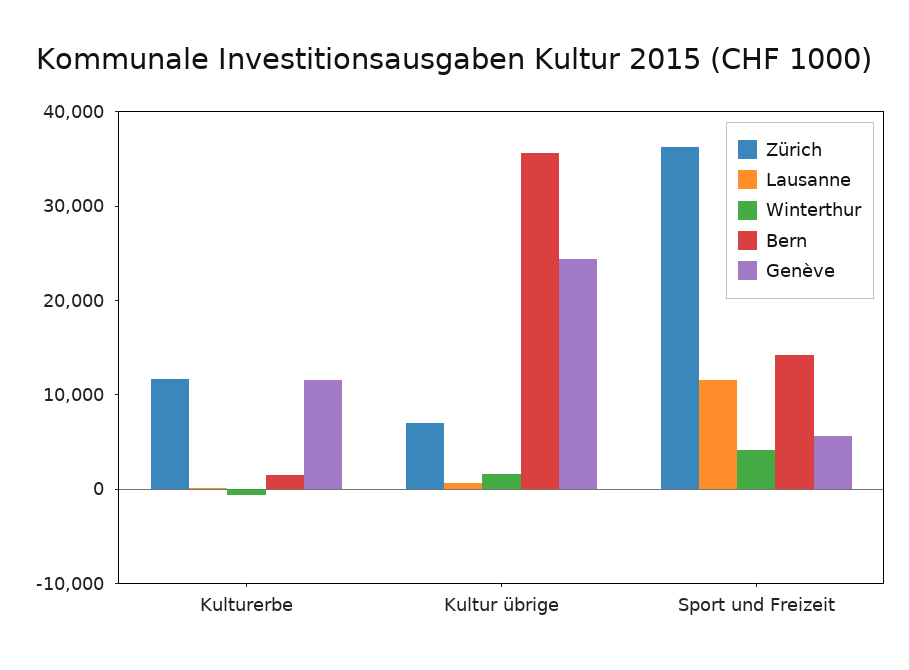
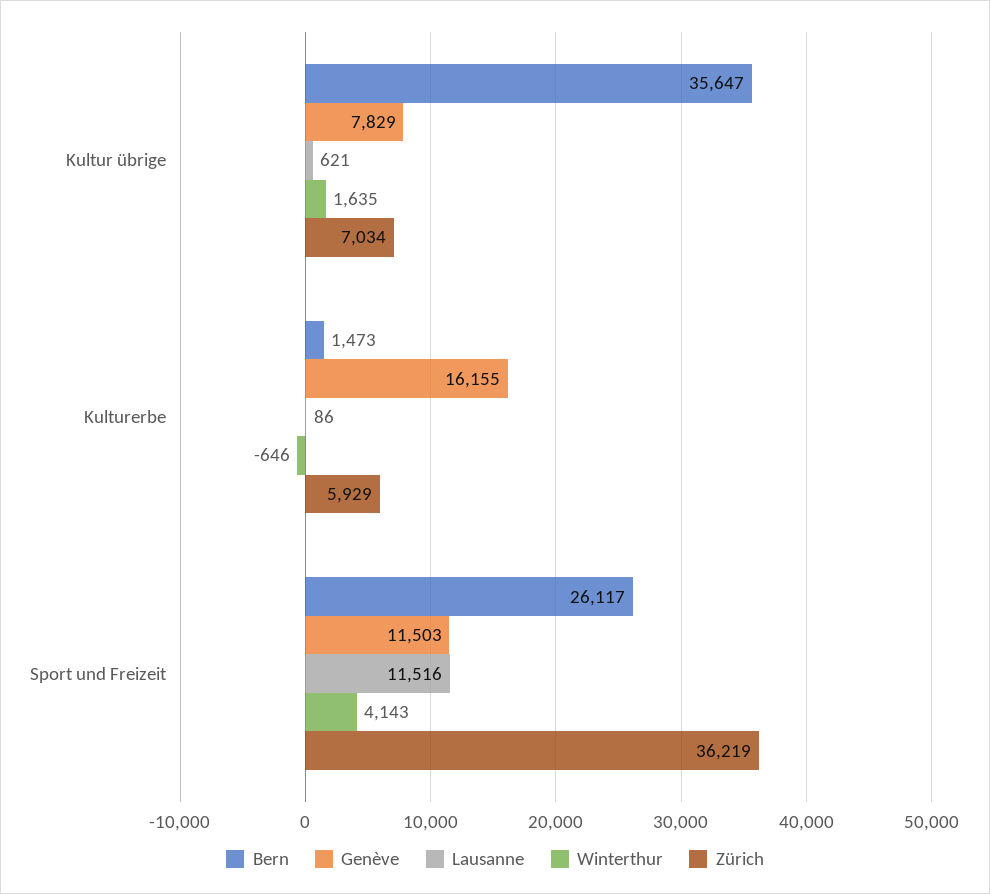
  {
    "Zürich": {
-     "Kulturerbe": 12000,
+     "Kulturerbe": 5929,
      "Kultur übrige": 7034,
      "Sport und Freizeit": 36219
    },
    "Lausanne": {
      "Kulturerbe": 86,
      "Kultur übrige": 621,
      "Sport und Freizeit": 11516
    },
    "Winterthur": {
      "Kulturerbe": -646,
      "Kultur übrige": 1635,
      "Sport und Freizeit": 4143
    },
    "Bern": {
      "Kulturerbe": 1473,
      "Kultur übrige": 35647,
-     "Sport und Freizeit": 14000
+     "Sport und Freizeit": 26117
    },
    "Genève": {
-     "Kulturerbe": 12000,
+     "Kulturerbe": 16155,
-     "Kultur übrige": 24000,
+     "Kultur übrige": 7829,
-     "Sport und Freizeit": 6000
+     "Sport und Freizeit": 11503
    }
  }

